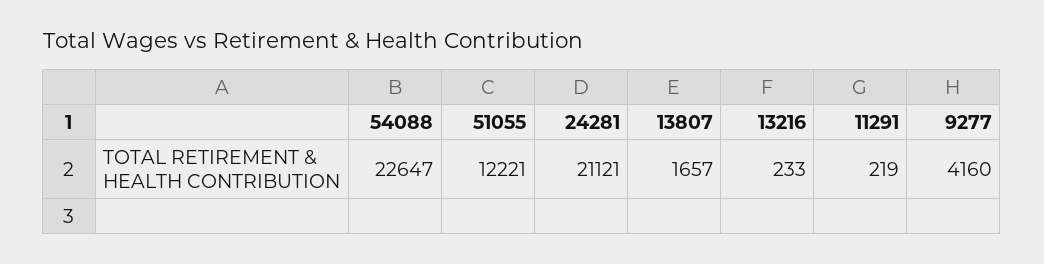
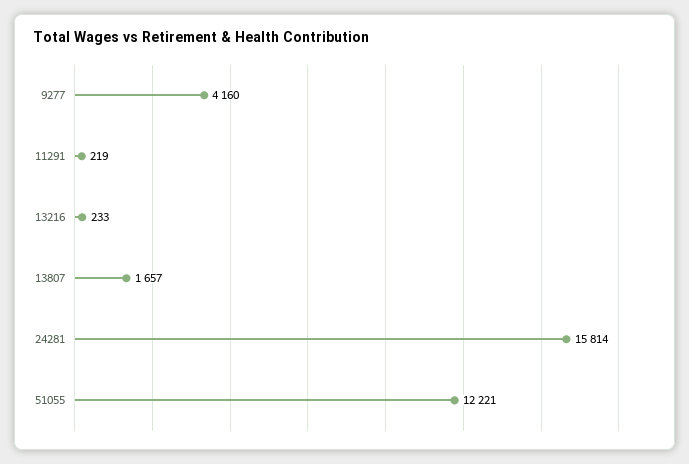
  {
-   "54088": 22647,
    "51055": 12221,
-   "24281": 21121,
+   "24281": 15814,
    "13807": 1657,
    "13216": 233,
    "11291": 219,
    "9277": 4160
  }

